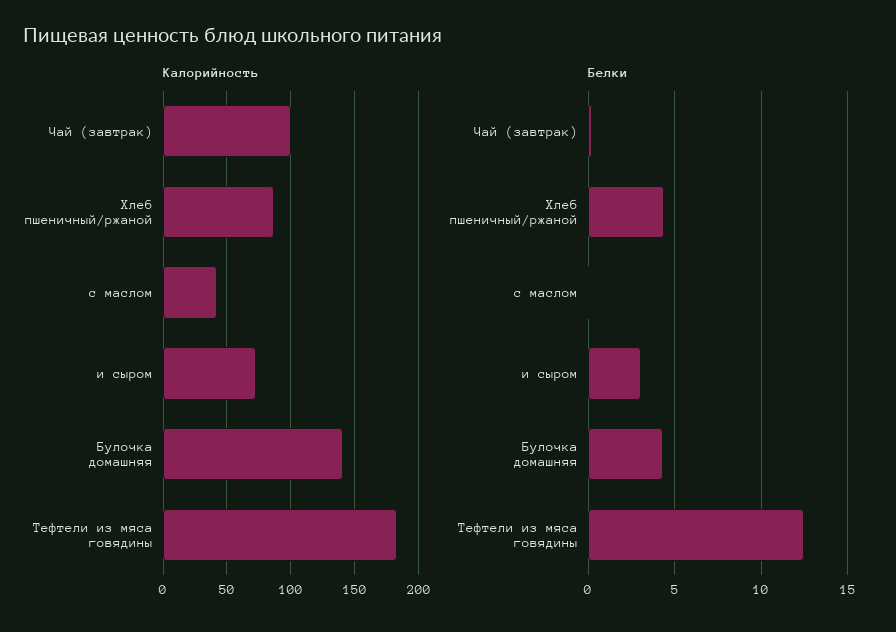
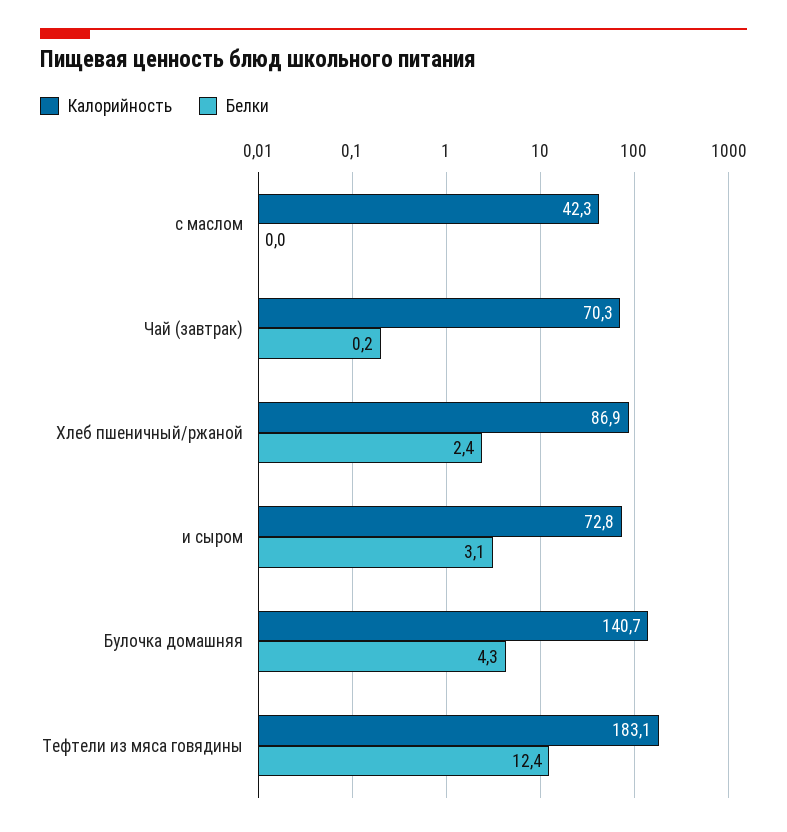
  {
    "Калорийность": {
-     "Чай (завтрак)": 100,
+     "Чай (завтрак)": 70.3,
      "Хлеб пшеничный/ржаной": 86.9,
      "с маслом": 42.3,
      "и сыром": 72.8,
      "Булочка домашняя": 140.7,
      "Тефтели из мяса говядины": 183.1
    },
    "Белки": {
      "Чай (завтрак)": 0.2,
-     "Хлеб пшеничный/ржаной": 4.5,
+     "Хлеб пшеничный/ржаной": 2.4,
      "с маслом": 0,
      "и сыром": 3.1,
      "Булочка домашняя": 4.3,
      "Тефтели из мяса говядины": 12.4
    }
  }

